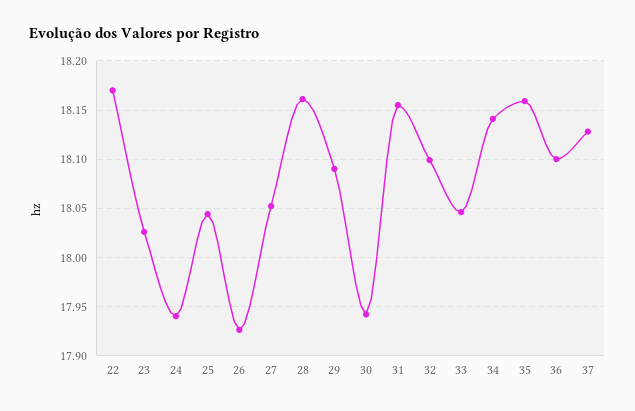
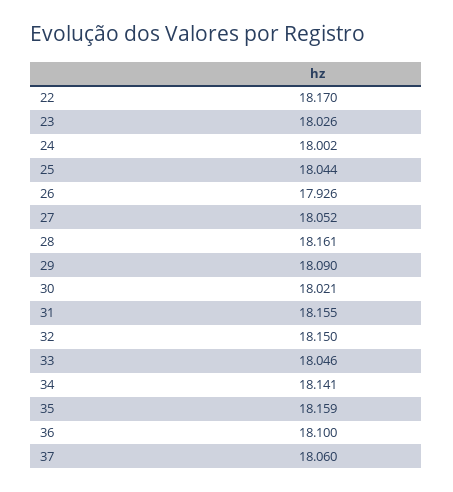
  {
    "22": 18.17,
    "23": 18.026,
-   "24": 17.94,
+   "24": 18.002,
    "25": 18.044,
    "26": 17.926,
    "27": 18.052,
    "28": 18.161,
    "29": 18.09,
-   "30": 17.94,
+   "30": 18.021,
    "31": 18.155,
-   "32": 18.1,
+   "32": 18.15,
    "33": 18.046,
    "34": 18.141,
    "35": 18.159,
    "36": 18.1,
-   "37": 18.13
+   "37": 18.06
  }

